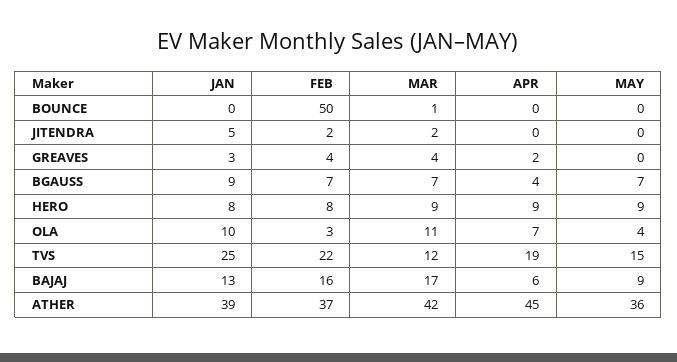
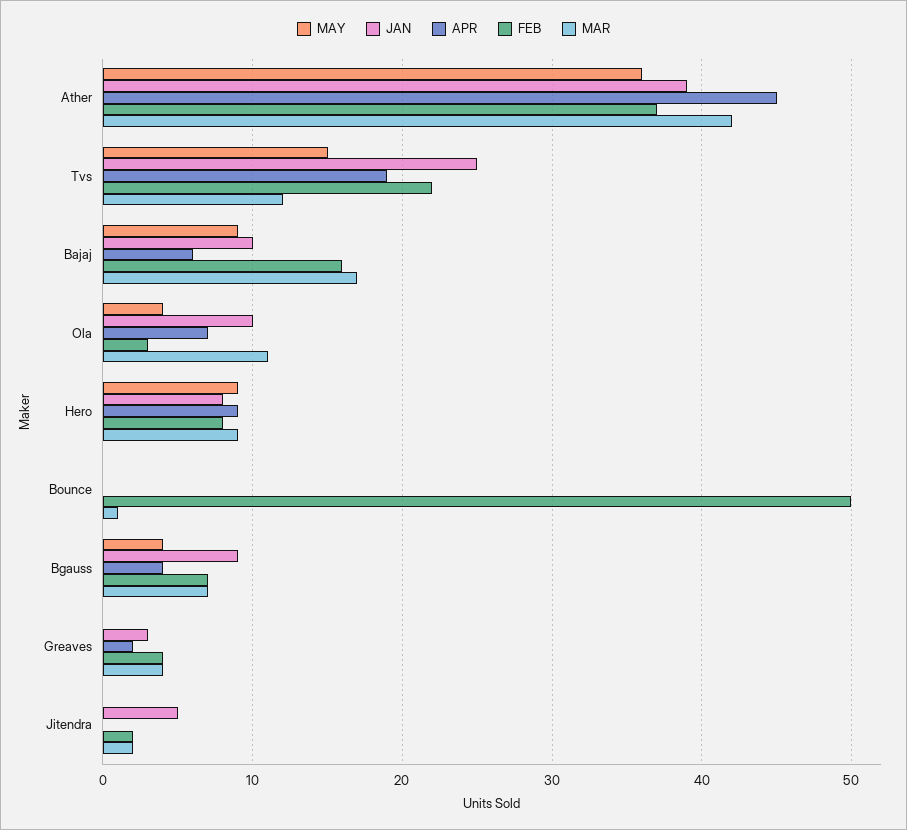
  {
    "JAN": {
      "BOUNCE": 0,
      "JITENDRA": 5,
      "GREAVES": 3,
      "BGAUSS": 9,
      "HERO": 8,
      "OLA": 10,
      "TVS": 25,
-     "BAJAJ": 13,
+     "BAJAJ": 10,
      "ATHER": 39
    },
    "FEB": {
      "BOUNCE": 50,
      "JITENDRA": 2,
      "GREAVES": 4,
      "BGAUSS": 7,
      "HERO": 8,
      "OLA": 3,
      "TVS": 22,
      "BAJAJ": 16,
      "ATHER": 37
    },
    "MAR": {
      "BOUNCE": 1,
      "JITENDRA": 2,
      "GREAVES": 4,
      "BGAUSS": 7,
      "HERO": 9,
      "OLA": 11,
      "TVS": 12,
      "BAJAJ": 17,
      "ATHER": 42
    },
    "APR": {
      "BOUNCE": 0,
      "JITENDRA": 0,
      "GREAVES": 2,
      "BGAUSS": 4,
      "HERO": 9,
      "OLA": 7,
      "TVS": 19,
      "BAJAJ": 6,
      "ATHER": 45
    },
    "MAY": {
      "BOUNCE": 0,
      "JITENDRA": 0,
      "GREAVES": 0,
-     "BGAUSS": 7,
+     "BGAUSS": 4,
      "HERO": 9,
      "OLA": 4,
      "TVS": 15,
      "BAJAJ": 9,
      "ATHER": 36
    }
  }

